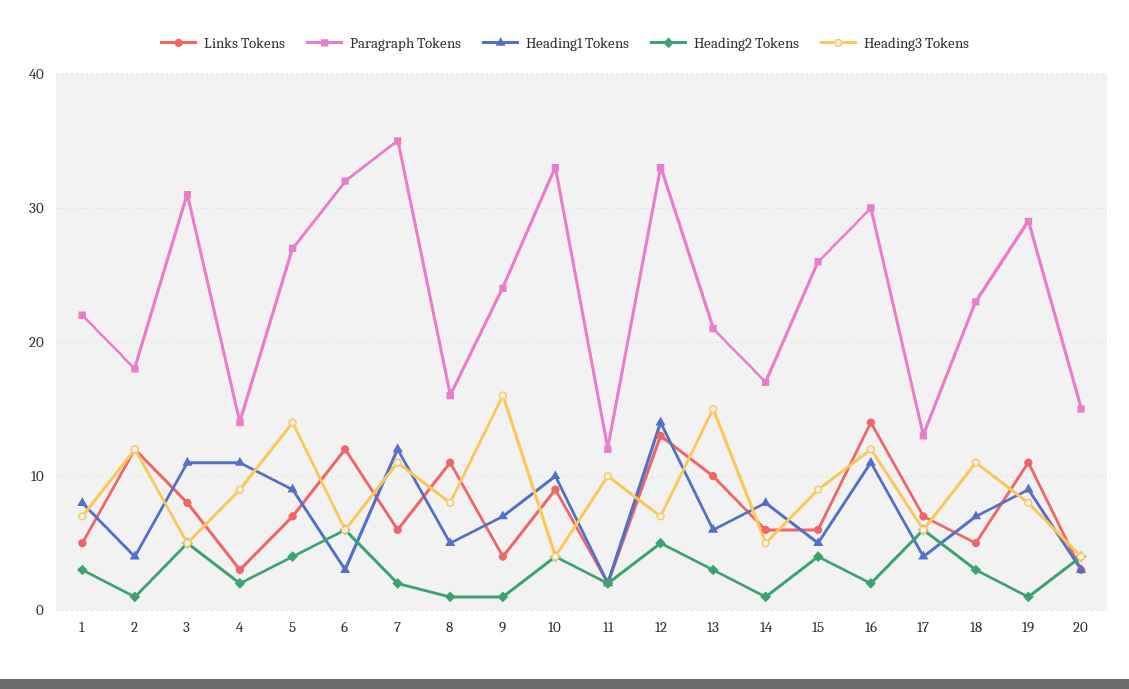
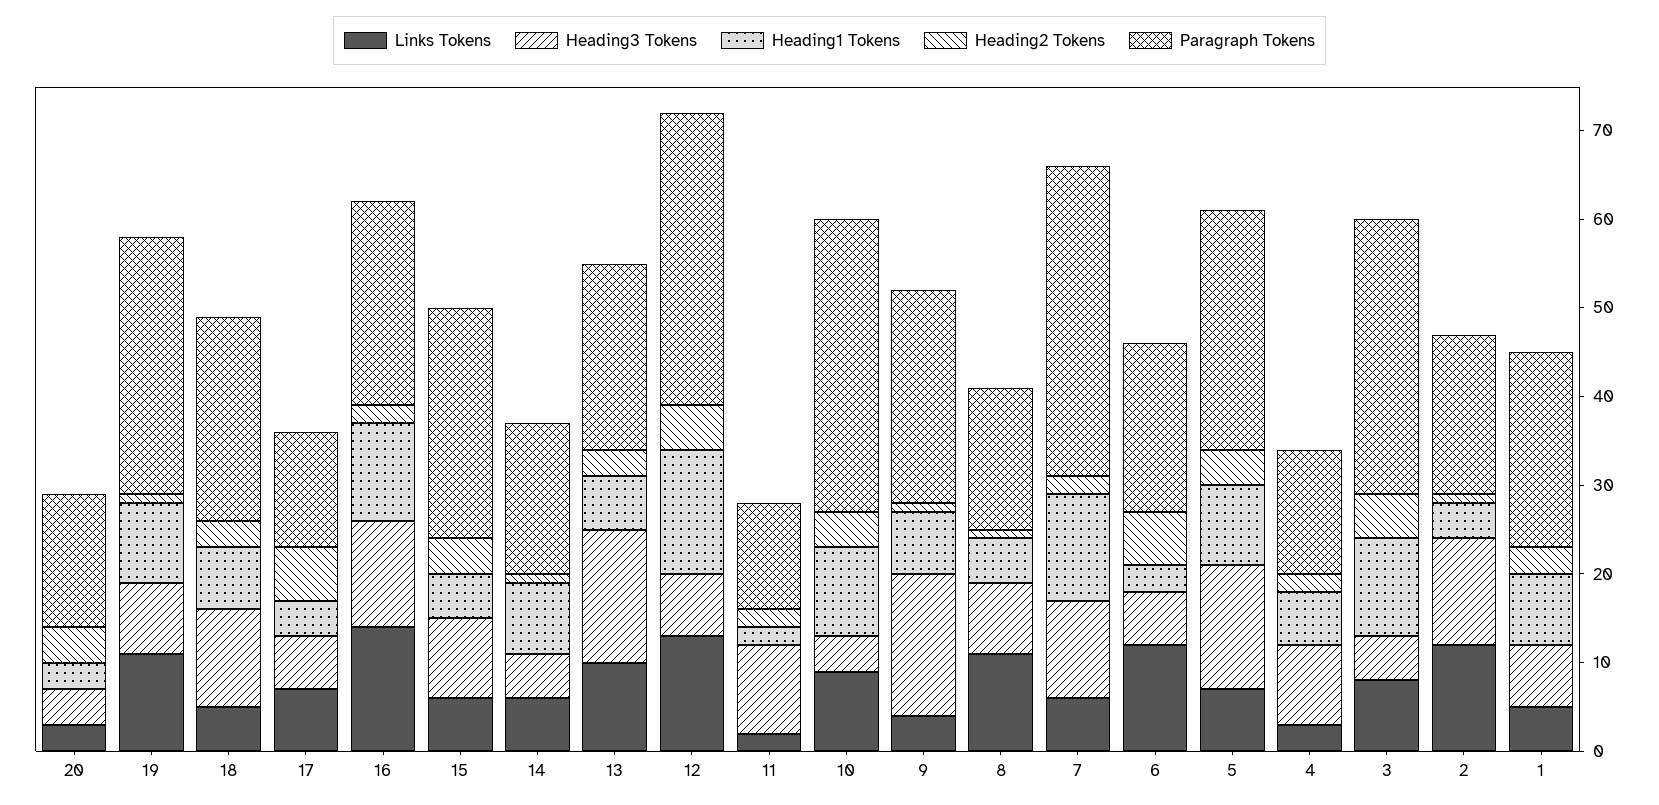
  {
    "Links Tokens": {
      "1": 5,
      "2": 12,
      "3": 8,
      "4": 3,
      "5": 7,
      "6": 12,
      "7": 6,
      "8": 11,
      "9": 4,
      "10": 9,
      "11": 2,
      "12": 13,
      "13": 10,
      "14": 6,
      "15": 6,
      "16": 14,
      "17": 7,
      "18": 5,
      "19": 11,
      "20": 3
    },
    "Paragraph Tokens": {
      "1": 22,
      "2": 18,
      "3": 31,
      "4": 14,
      "5": 27,
-     "6": 32,
+     "6": 19,
      "7": 35,
      "8": 16,
      "9": 24,
      "10": 33,
      "11": 12,
      "12": 33,
      "13": 21,
      "14": 17,
      "15": 26,
-     "16": 30,
+     "16": 23,
      "17": 13,
      "18": 23,
      "19": 29,
      "20": 15
    },
    "Heading1 Tokens": {
      "1": 8,
      "2": 4,
      "3": 11,
-     "4": 11,
+     "4": 6,
      "5": 9,
      "6": 3,
      "7": 12,
      "8": 5,
      "9": 7,
      "10": 10,
      "11": 2,
      "12": 14,
      "13": 6,
      "14": 8,
      "15": 5,
      "16": 11,
      "17": 4,
      "18": 7,
      "19": 9,
      "20": 3
    },
    "Heading2 Tokens": {
      "1": 3,
      "2": 1,
      "3": 5,
      "4": 2,
      "5": 4,
      "6": 6,
      "7": 2,
      "8": 1,
      "9": 1,
      "10": 4,
      "11": 2,
      "12": 5,
      "13": 3,
      "14": 1,
      "15": 4,
      "16": 2,
      "17": 6,
      "18": 3,
      "19": 1,
      "20": 4
    },
    "Heading3 Tokens": {
      "1": 7,
      "2": 12,
      "3": 5,
      "4": 9,
      "5": 14,
      "6": 6,
      "7": 11,
      "8": 8,
      "9": 16,
      "10": 4,
      "11": 10,
      "12": 7,
      "13": 15,
      "14": 5,
      "15": 9,
      "16": 12,
      "17": 6,
      "18": 11,
      "19": 8,
      "20": 4
    }
  }

